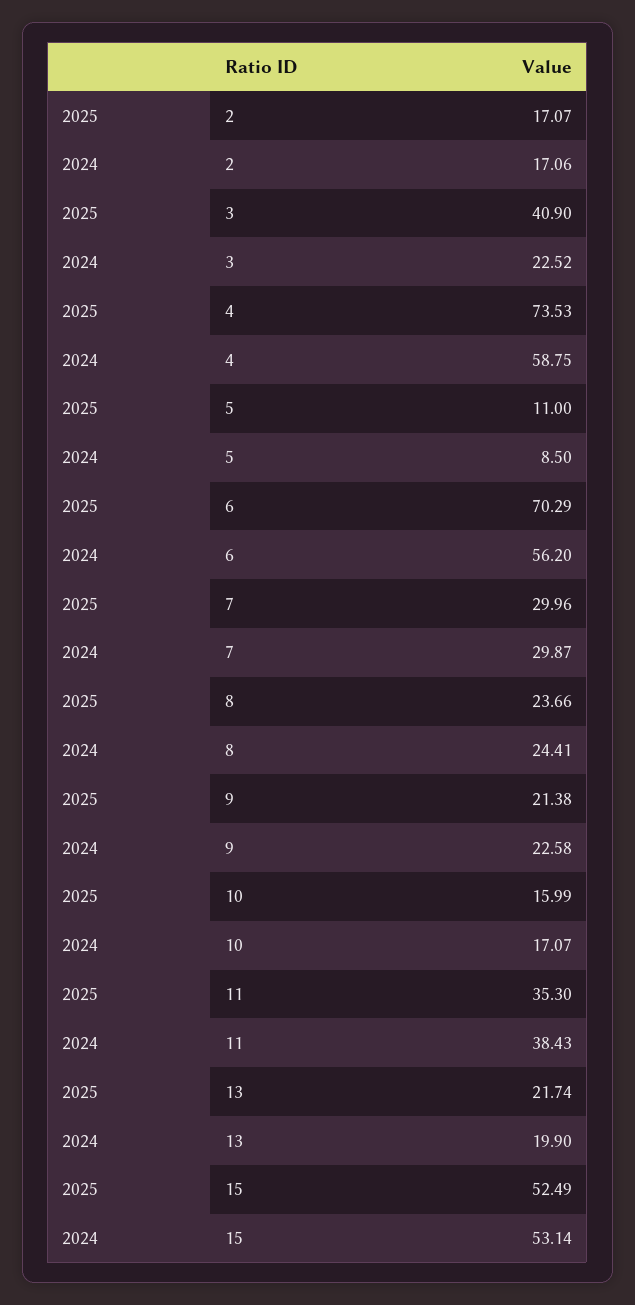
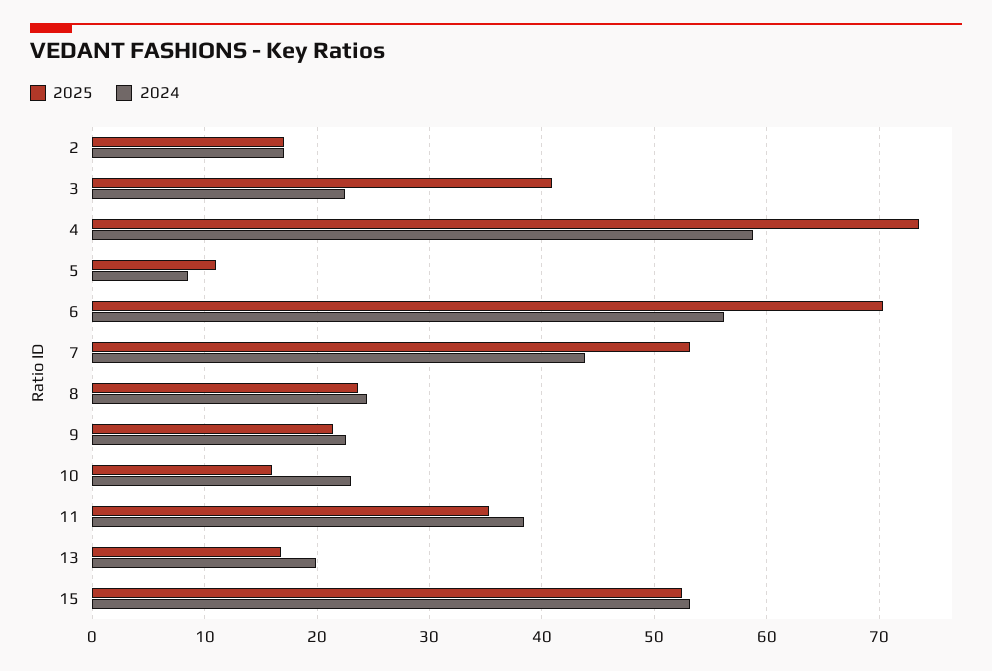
  {
    "2025": {
      "2": 17.07,
      "3": 40.9,
      "4": 73.53,
      "5": 11,
      "6": 70.29,
-     "7": 29.96,
+     "7": 53,
      "8": 23.66,
      "9": 21.38,
      "10": 15.99,
      "11": 35.3,
-     "13": 21.74,
+     "13": 17,
      "15": 52.49
    },
    "2024": {
      "2": 17.06,
      "3": 22.52,
      "4": 58.75,
      "5": 8.5,
      "6": 56.2,
-     "7": 29.87,
+     "7": 44,
      "8": 24.41,
      "9": 22.58,
-     "10": 17.07,
+     "10": 23,
      "11": 38.43,
      "13": 19.9,
      "15": 53.14
    }
  }

